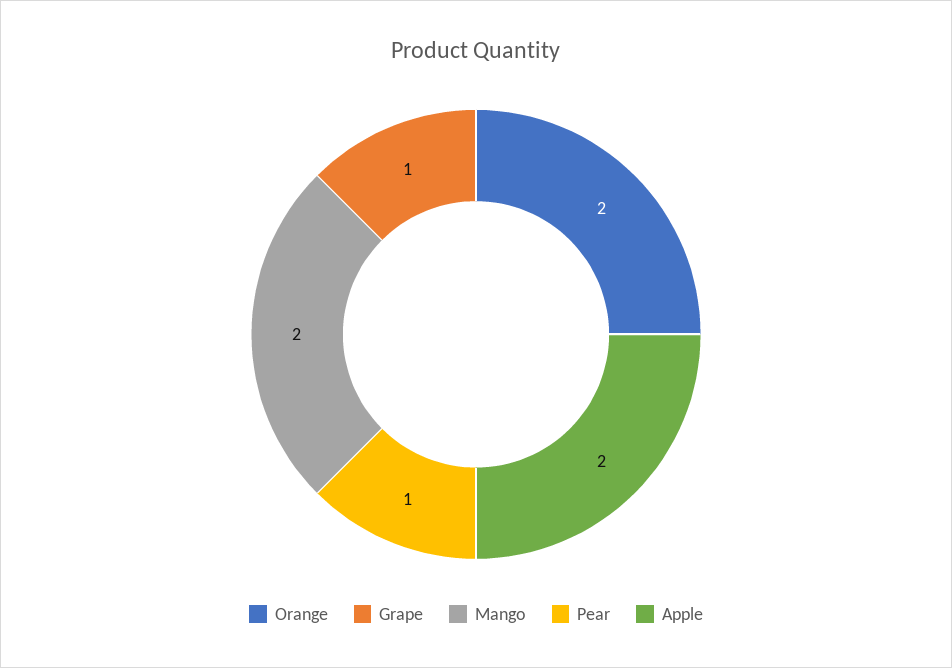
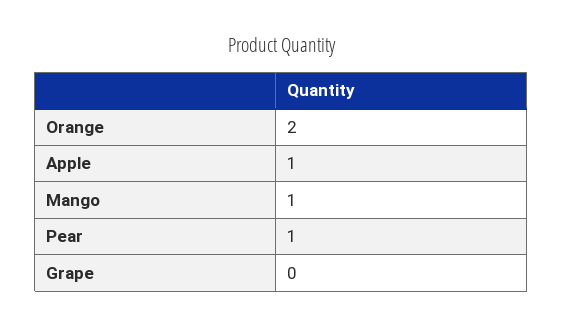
  {
    "Orange": 2,
-   "Grape": 1,
+   "Grape": 0,
-   "Mango": 2,
+   "Mango": 1,
    "Pear": 1,
-   "Apple": 2
+   "Apple": 1
  }

